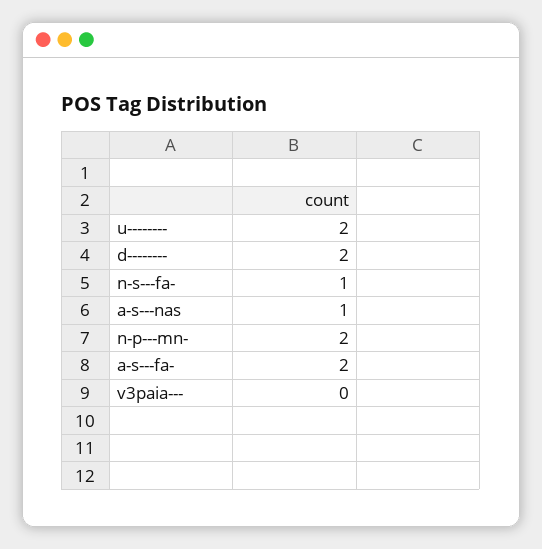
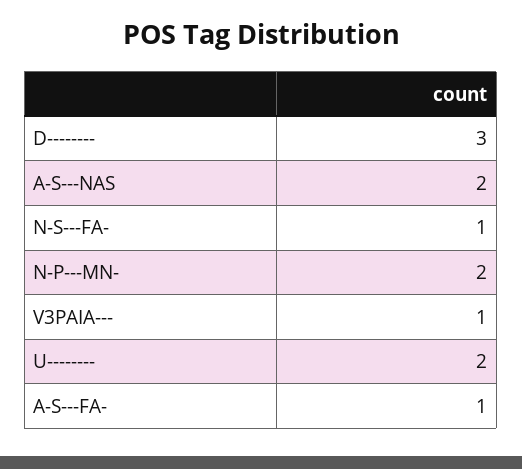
  {
    "u--------": 2,
-   "d--------": 2,
+   "d--------": 3,
    "n-s---fa-": 1,
-   "a-s---nas": 1,
+   "a-s---nas": 2,
    "n-p---mn-": 2,
-   "a-s---fa-": 2,
+   "a-s---fa-": 1,
-   "v3paia---": 0
+   "v3paia---": 1
  }

